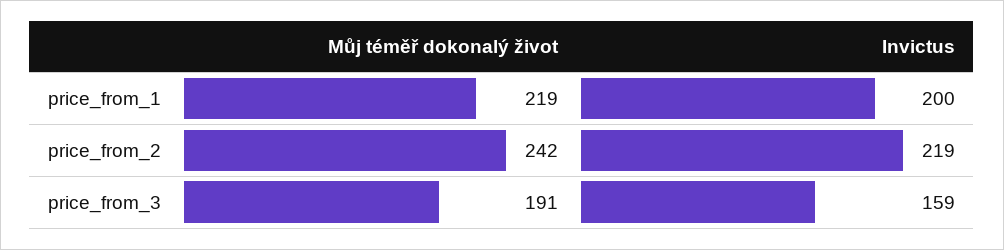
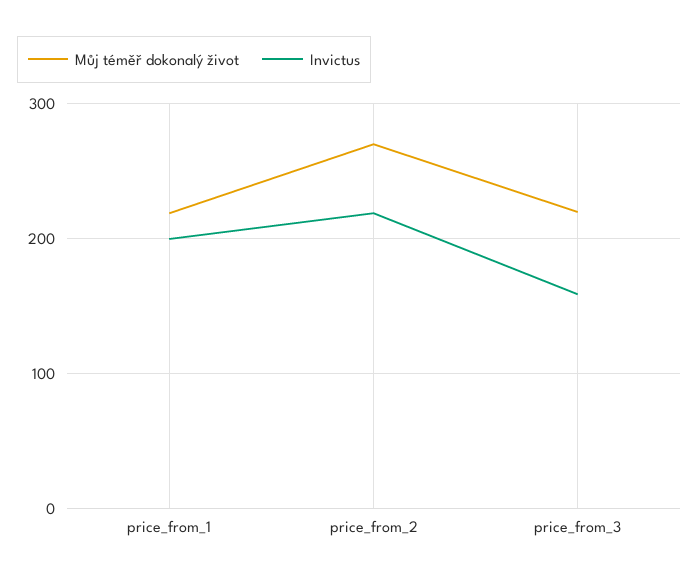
  {
    "Můj téměř dokonalý život": {
      "price_from_1": 219,
-     "price_from_2": 242,
+     "price_from_2": 270,
-     "price_from_3": 191
+     "price_from_3": 220
    },
    "Invictus": {
      "price_from_1": 200,
      "price_from_2": 219,
      "price_from_3": 159
    }
  }

